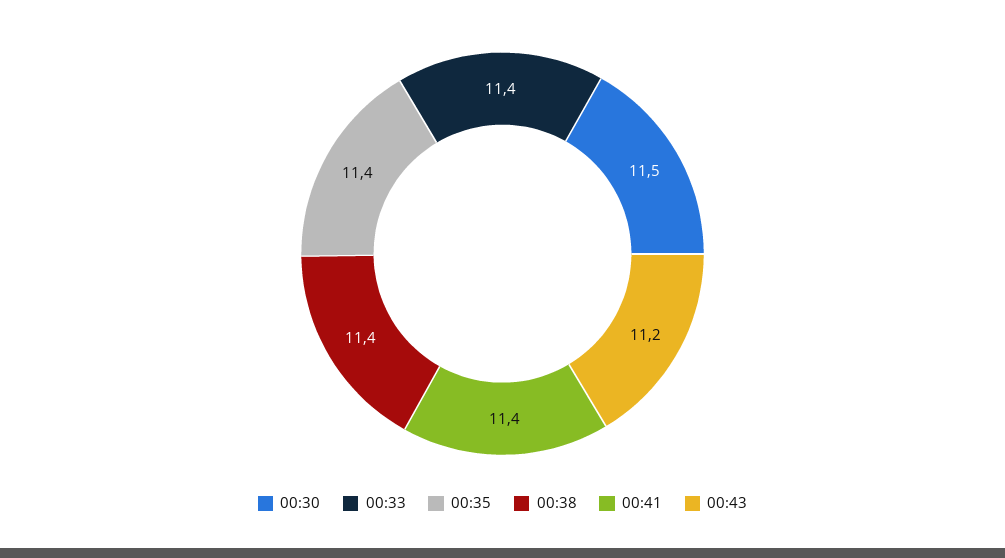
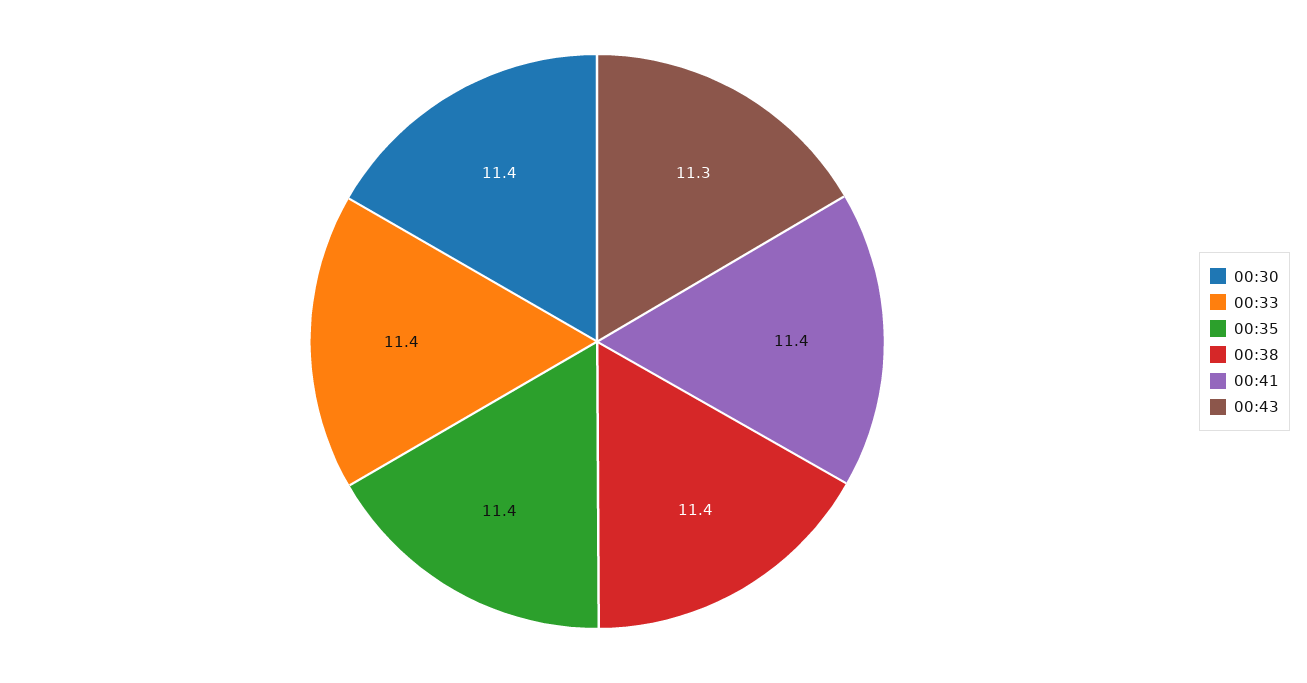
  {
-   "00:30": 11.5,
+   "00:30": 11.4,
    "00:33": 11.4,
    "00:35": 11.4,
    "00:38": 11.4,
    "00:41": 11.4,
-   "00:43": 11.2
+   "00:43": 11.3
  }

